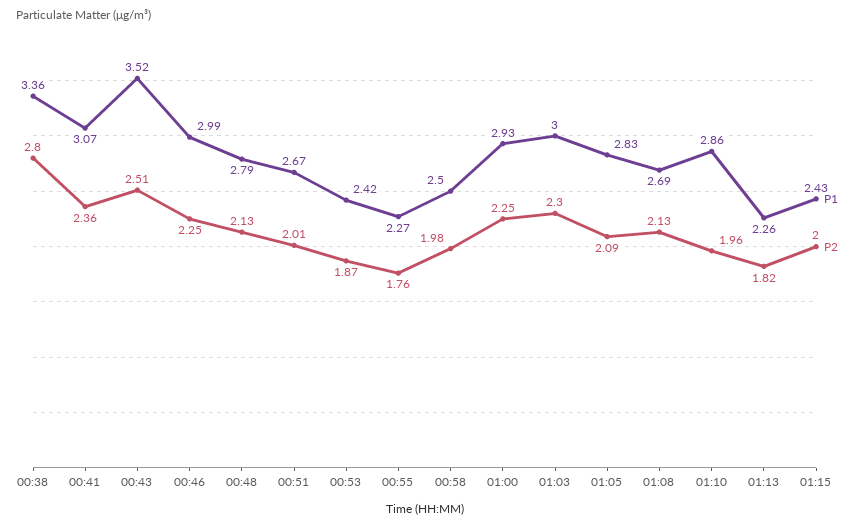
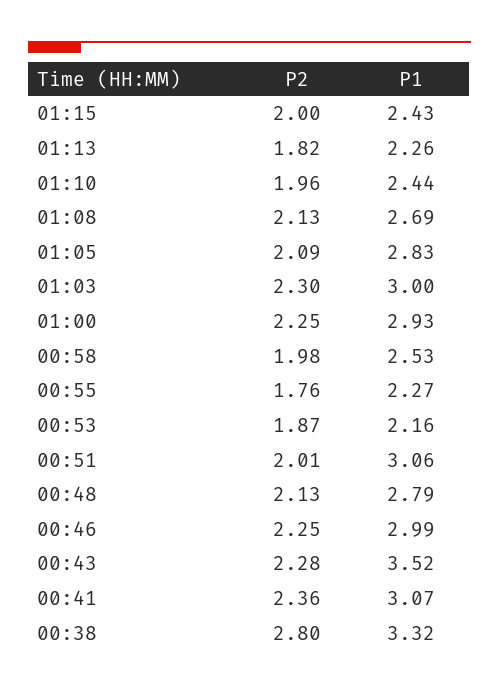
  {
    "P1": {
-     "00:38": 3.36,
+     "00:38": 3.32,
      "00:41": 3.07,
      "00:43": 3.52,
      "00:46": 2.99,
      "00:48": 2.79,
-     "00:51": 2.67,
+     "00:51": 3.06,
-     "00:53": 2.42,
+     "00:53": 2.16,
      "00:55": 2.27,
-     "00:58": 2.5,
+     "00:58": 2.53,
      "01:00": 2.93,
      "01:03": 3,
      "01:05": 2.83,
      "01:08": 2.69,
-     "01:10": 2.86,
+     "01:10": 2.44,
      "01:13": 2.26,
      "01:15": 2.43
    },
    "P2": {
      "00:38": 2.8,
      "00:41": 2.36,
-     "00:43": 2.51,
+     "00:43": 2.28,
      "00:46": 2.25,
      "00:48": 2.13,
      "00:51": 2.01,
      "00:53": 1.87,
      "00:55": 1.76,
      "00:58": 1.98,
      "01:00": 2.25,
      "01:03": 2.3,
      "01:05": 2.09,
      "01:08": 2.13,
      "01:10": 1.96,
      "01:13": 1.82,
      "01:15": 2
    }
  }

